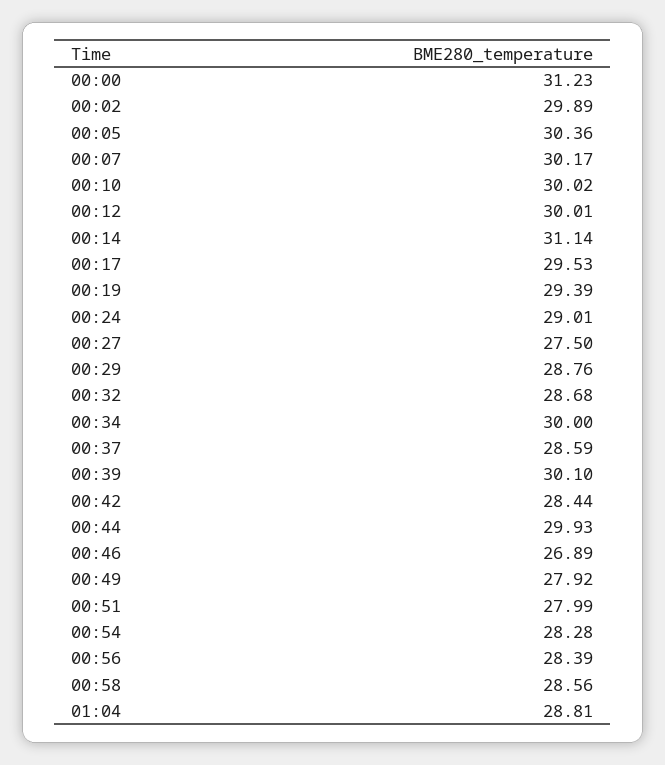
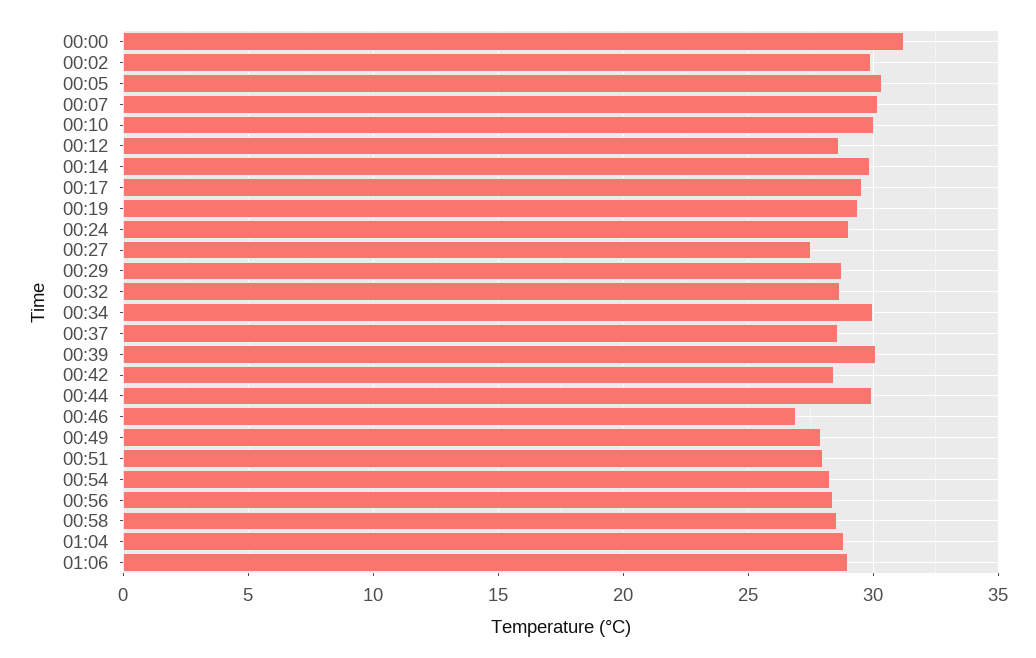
  {
    "00:00": 31.23,
    "00:02": 29.89,
    "00:05": 30.36,
    "00:07": 30.17,
    "00:10": 30.02,
-   "00:12": 30.01,
+   "00:12": 28.5,
-   "00:14": 31.14,
+   "00:14": 30,
    "00:17": 29.53,
    "00:19": 29.39,
    "00:24": 29.01,
    "00:27": 27.5,
    "00:29": 28.76,
    "00:32": 28.68,
    "00:34": 30,
    "00:37": 28.59,
    "00:39": 30.1,
    "00:42": 28.44,
    "00:44": 29.93,
    "00:46": 26.89,
    "00:49": 27.92,
    "00:51": 27.99,
    "00:54": 28.28,
    "00:56": 28.39,
    "00:58": 28.56,
-   "01:04": 28.81
+   "01:04": 28.81,
+   "01:06": 29
  }

